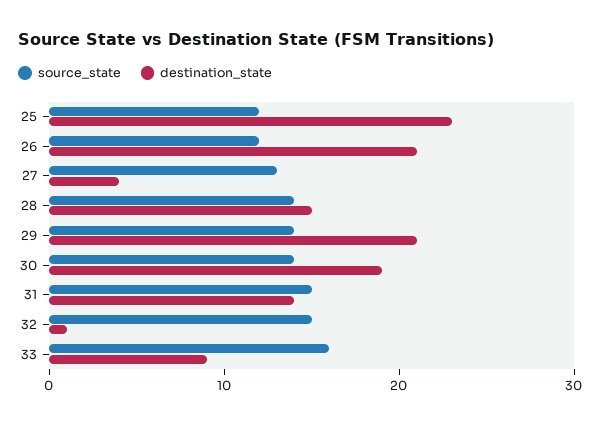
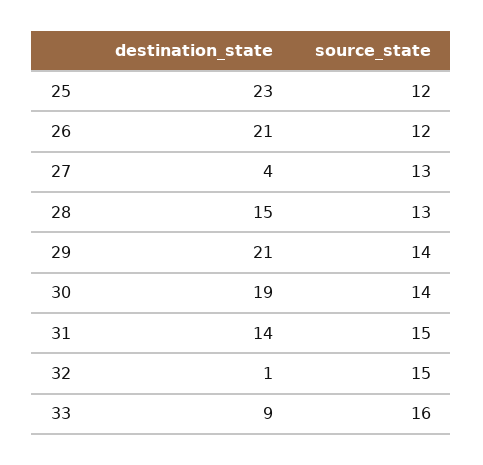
  {
    "source_state": {
      "25": 12,
      "26": 12,
      "27": 13,
-     "28": 14,
+     "28": 13,
      "29": 14,
      "30": 14,
      "31": 15,
      "32": 15,
      "33": 16
    },
    "destination_state": {
      "25": 23,
      "26": 21,
      "27": 4,
      "28": 15,
      "29": 21,
      "30": 19,
      "31": 14,
      "32": 1,
      "33": 9
    }
  }

